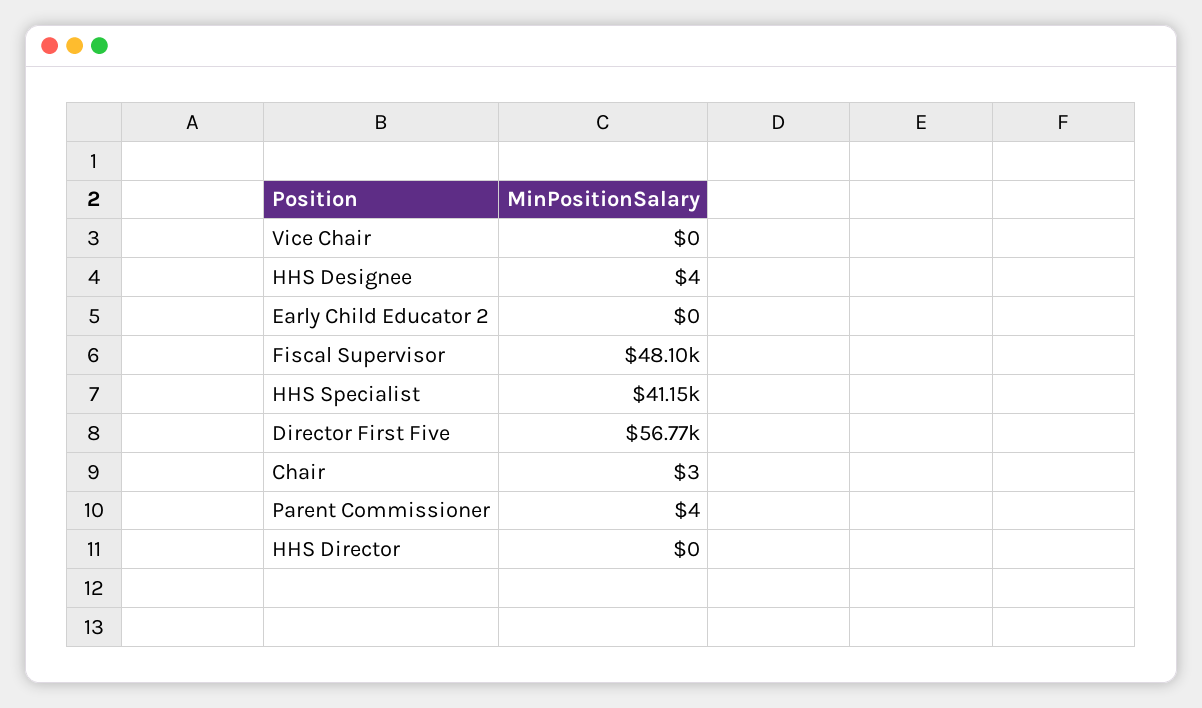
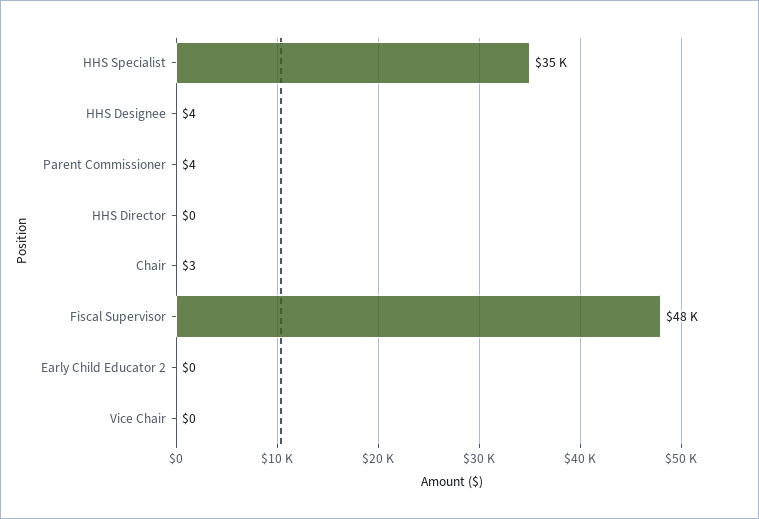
  {
    "Vice Chair": 0,
    "HHS Designee": 4,
    "Early Child Educator 2": 0,
    "Fiscal Supervisor": 48100,
-   "HHS Specialist": 41150,
+   "HHS Specialist": 35000,
-   "Director First Five": 56770,
    "Chair": 3,
    "Parent Commissioner": 4,
    "HHS Director": 0
  }

